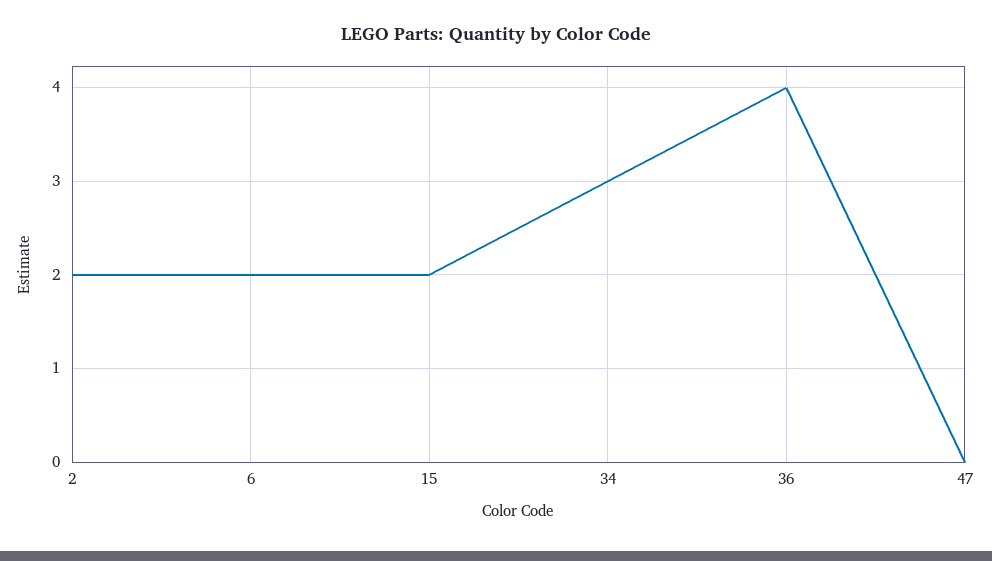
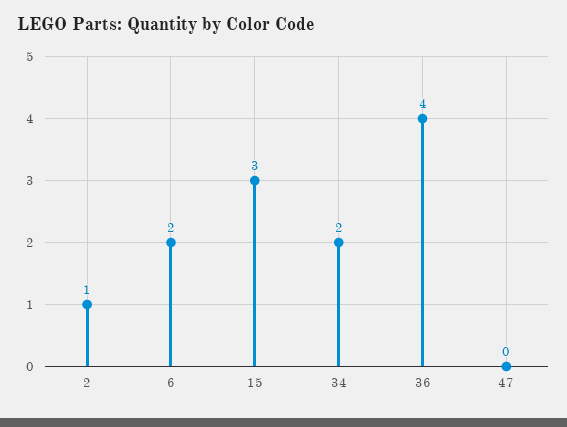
  {
-   "2": 2,
+   "2": 1,
    "6": 2,
-   "15": 2,
+   "15": 3,
-   "34": 3,
+   "34": 2,
    "36": 4,
    "47": 0
  }

